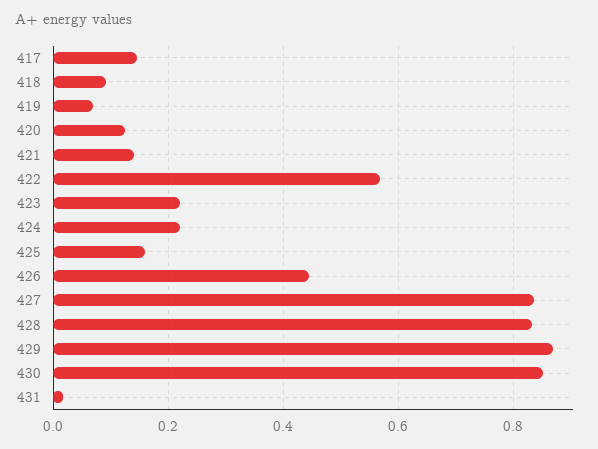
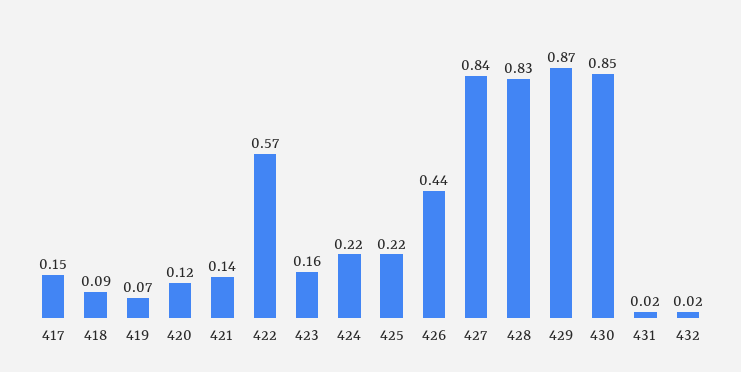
  {
    "417": 0.15,
    "418": 0.09,
    "419": 0.07,
    "420": 0.12,
    "421": 0.14,
    "422": 0.57,
-   "423": 0.22,
+   "423": 0.16,
    "424": 0.22,
-   "425": 0.16,
+   "425": 0.22,
    "426": 0.44,
    "427": 0.84,
    "428": 0.83,
    "429": 0.87,
    "430": 0.85,
-   "431": 0.02
+   "431": 0.02,
+   "432": 0.02
  }

